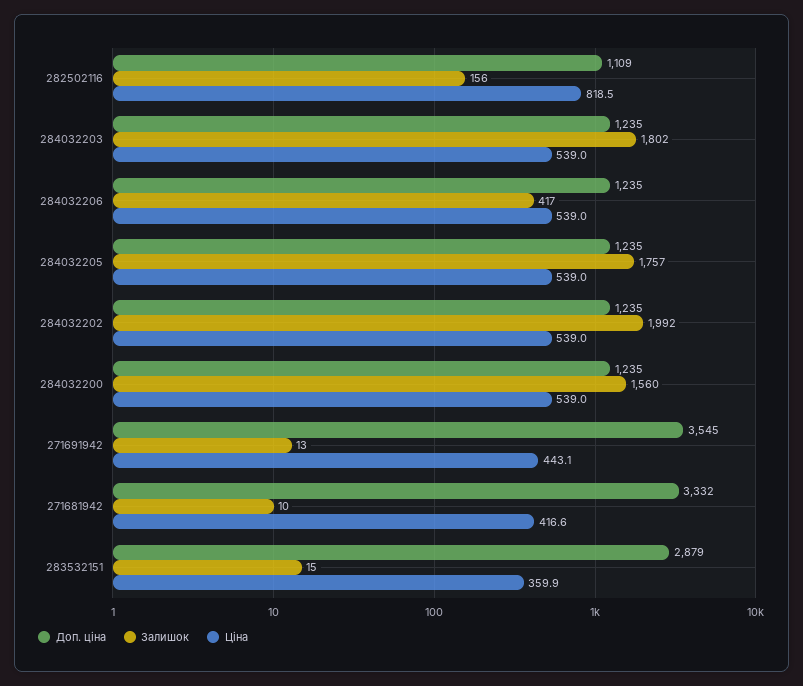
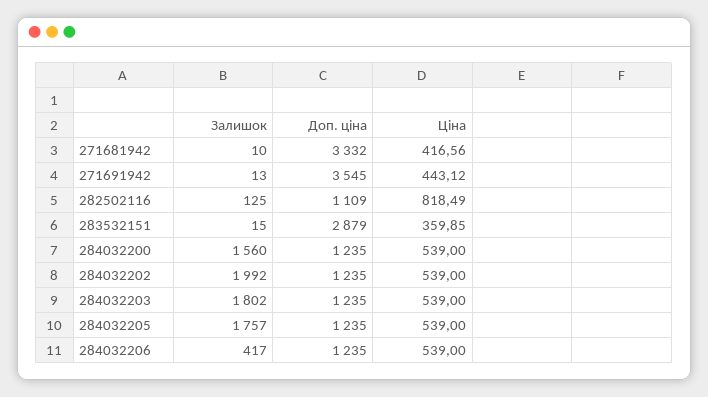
  {
    "Доп. ціна": {
      "282502116": 1109,
      "284032203": 1235,
      "284032206": 1235,
      "284032205": 1235,
      "284032202": 1235,
      "284032200": 1235,
      "271691942": 3545,
      "271681942": 3332,
      "283532151": 2879
    },
    "Залишок": {
-     "282502116": 156,
+     "282502116": 125,
      "284032203": 1802,
      "284032206": 417,
      "284032205": 1757,
      "284032202": 1992,
      "284032200": 1560,
      "271691942": 13,
      "271681942": 10,
      "283532151": 15
    },
    "Ціна": {
      "282502116": 818.49,
      "284032203": 539,
      "284032206": 539,
      "284032205": 539,
      "284032202": 539,
      "284032200": 539,
      "271691942": 443.12,
      "271681942": 416.56,
      "283532151": 359.85
    }
  }

